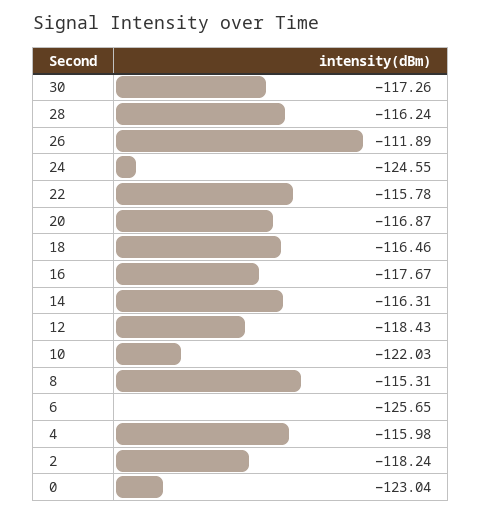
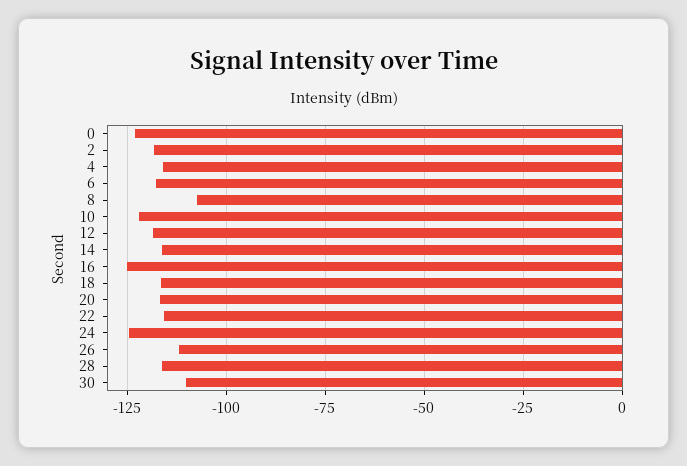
  {
-   "30": -117.26,
+   "30": -110,
    "28": -116.24,
    "26": -111.89,
    "24": -124.55,
    "22": -115.78,
    "20": -116.87,
    "18": -116.46,
-   "16": -117.67,
+   "16": -125,
    "14": -116.31,
    "12": -118.43,
    "10": -122.03,
-   "8": -115.31,
+   "8": -107.5,
-   "6": -125.65,
+   "6": -117.5,
    "4": -115.98,
    "2": -118.24,
    "0": -123.04
  }

